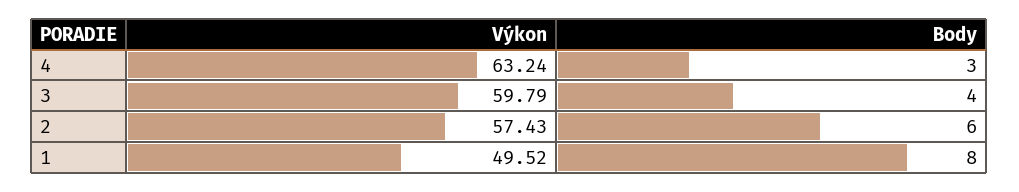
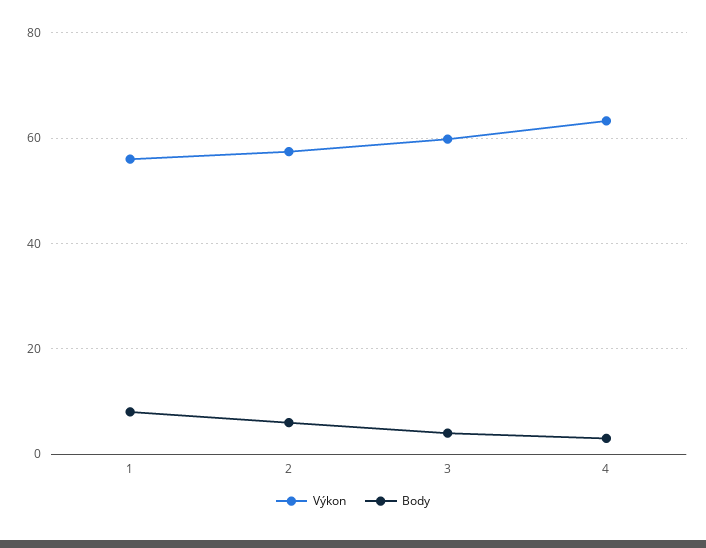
  {
    "Výkon": {
      "4": 63.24,
      "3": 59.79,
      "2": 57.43,
-     "1": 49.52
+     "1": 56
    },
    "Body": {
      "4": 3,
      "3": 4,
      "2": 6,
      "1": 8
    }
  }

